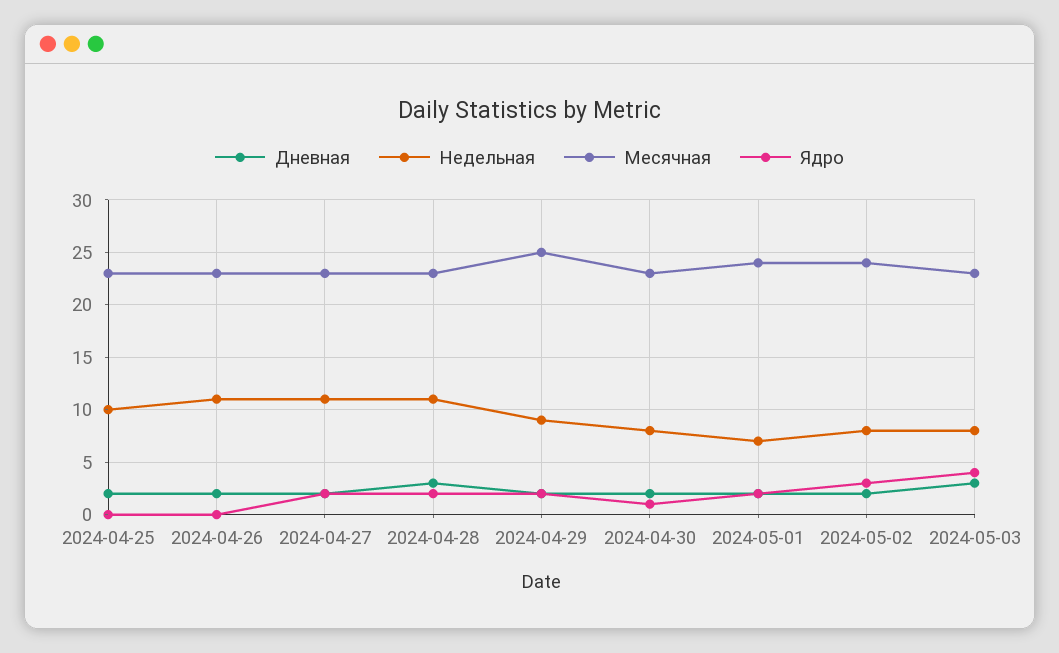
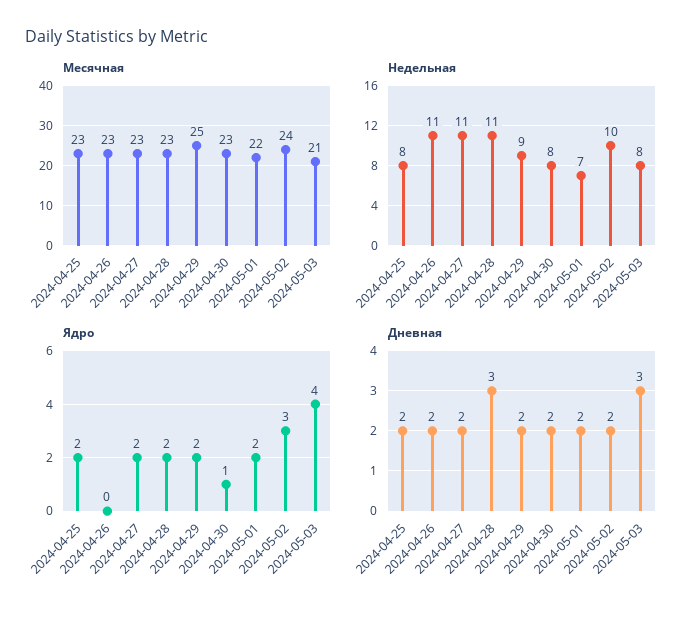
  {
    "Дневная": {
      "2024-04-25": 2,
      "2024-04-26": 2,
      "2024-04-27": 2,
      "2024-04-28": 3,
      "2024-04-29": 2,
      "2024-04-30": 2,
      "2024-05-01": 2,
      "2024-05-02": 2,
      "2024-05-03": 3
    },
    "Недельная": {
-     "2024-04-25": 10,
+     "2024-04-25": 8,
      "2024-04-26": 11,
      "2024-04-27": 11,
      "2024-04-28": 11,
      "2024-04-29": 9,
      "2024-04-30": 8,
      "2024-05-01": 7,
-     "2024-05-02": 8,
+     "2024-05-02": 10,
      "2024-05-03": 8
    },
    "Месячная": {
      "2024-04-25": 23,
      "2024-04-26": 23,
      "2024-04-27": 23,
      "2024-04-28": 23,
      "2024-04-29": 25,
      "2024-04-30": 23,
-     "2024-05-01": 24,
+     "2024-05-01": 22,
      "2024-05-02": 24,
-     "2024-05-03": 23
+     "2024-05-03": 21
    },
    "Ядро": {
-     "2024-04-25": 0,
+     "2024-04-25": 2,
      "2024-04-26": 0,
      "2024-04-27": 2,
      "2024-04-28": 2,
      "2024-04-29": 2,
      "2024-04-30": 1,
      "2024-05-01": 2,
      "2024-05-02": 3,
      "2024-05-03": 4
    }
  }

